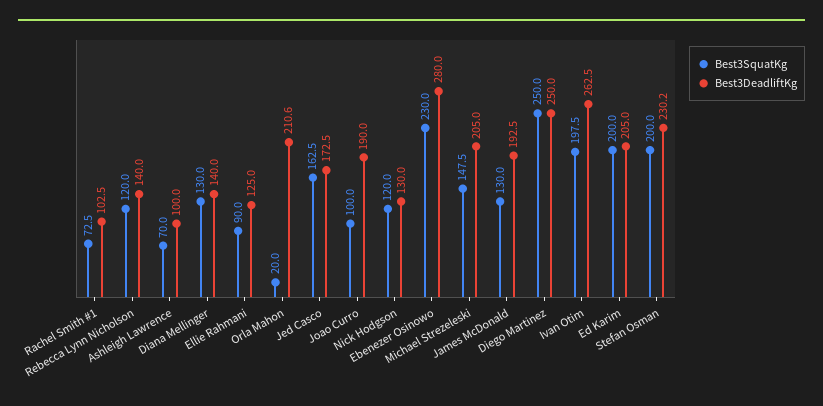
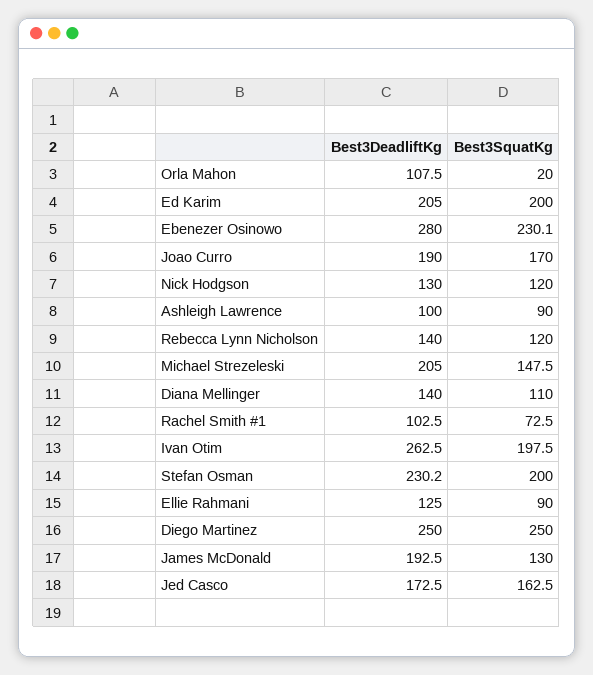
  {
    "Best3SquatKg": {
      "Rachel Smith #1": 72.5,
      "Rebecca Lynn Nicholson": 120,
-     "Ashleigh Lawrence": 70,
+     "Ashleigh Lawrence": 90,
-     "Diana Mellinger": 130,
+     "Diana Mellinger": 110,
      "Ellie Rahmani": 90,
      "Orla Mahon": 20,
      "Jed Casco": 162.5,
-     "Joao Curro": 100,
+     "Joao Curro": 170,
      "Nick Hodgson": 120,
-     "Ebenezer Osinowo": 230,
+     "Ebenezer Osinowo": 230.1,
      "Michael Strezeleski": 147.5,
      "James McDonald": 130,
      "Diego Martinez": 250,
      "Ivan Otim": 197.5,
      "Ed Karim": 200,
      "Stefan Osman": 200
    },
    "Best3DeadliftKg": {
      "Rachel Smith #1": 102.5,
      "Rebecca Lynn Nicholson": 140,
      "Ashleigh Lawrence": 100,
      "Diana Mellinger": 140,
      "Ellie Rahmani": 125,
-     "Orla Mahon": 210.6,
+     "Orla Mahon": 107.5,
      "Jed Casco": 172.5,
      "Joao Curro": 190,
      "Nick Hodgson": 130,
      "Ebenezer Osinowo": 280,
      "Michael Strezeleski": 205,
      "James McDonald": 192.5,
      "Diego Martinez": 250,
      "Ivan Otim": 262.5,
      "Ed Karim": 205,
      "Stefan Osman": 230.2
    }
  }

